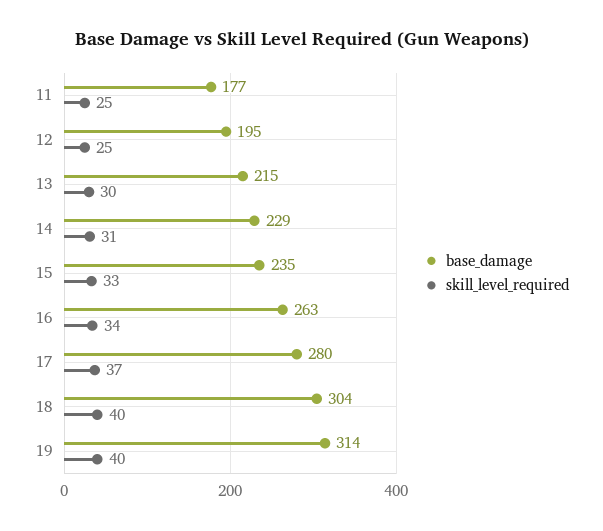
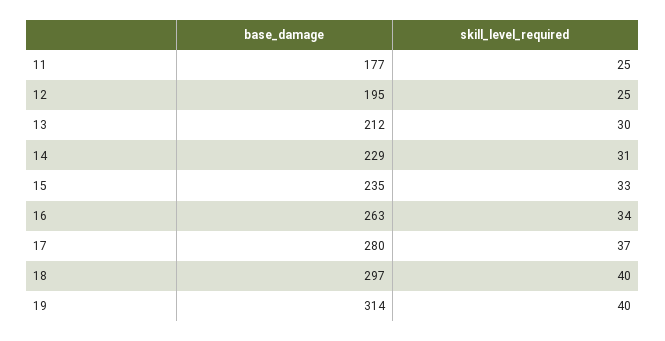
  {
    "base_damage": {
      "11": 177,
      "12": 195,
-     "13": 215,
+     "13": 212,
      "14": 229,
      "15": 235,
      "16": 263,
      "17": 280,
-     "18": 304,
+     "18": 297,
      "19": 314
    },
    "skill_level_required": {
      "11": 25,
      "12": 25,
      "13": 30,
      "14": 31,
      "15": 33,
      "16": 34,
      "17": 37,
      "18": 40,
      "19": 40
    }
  }

